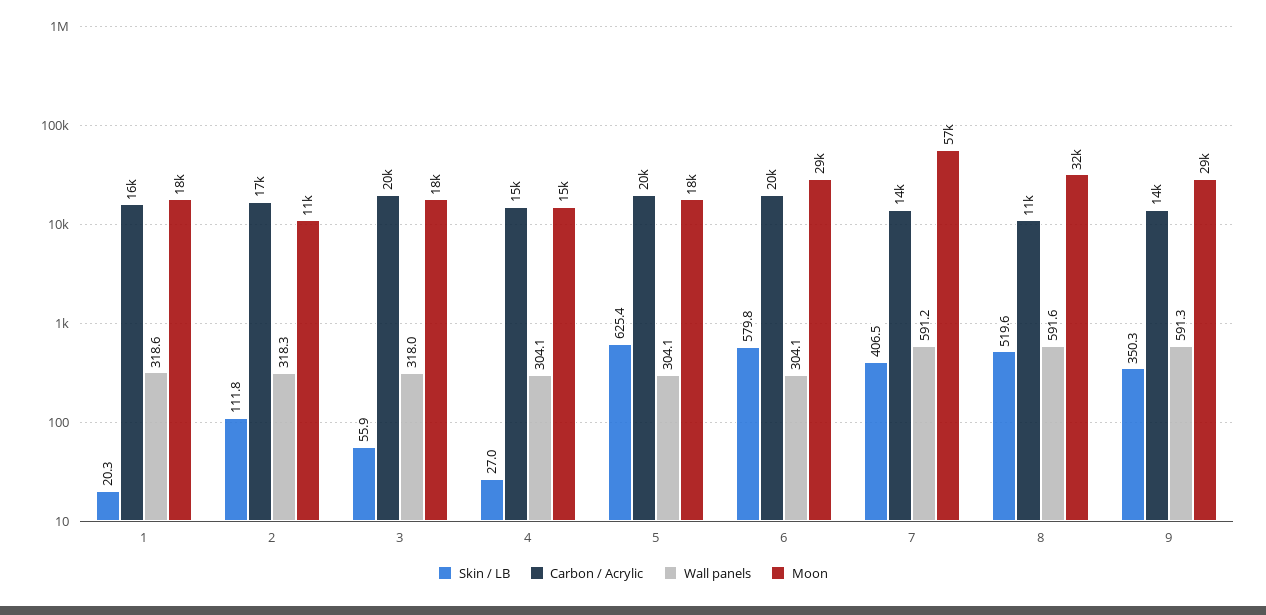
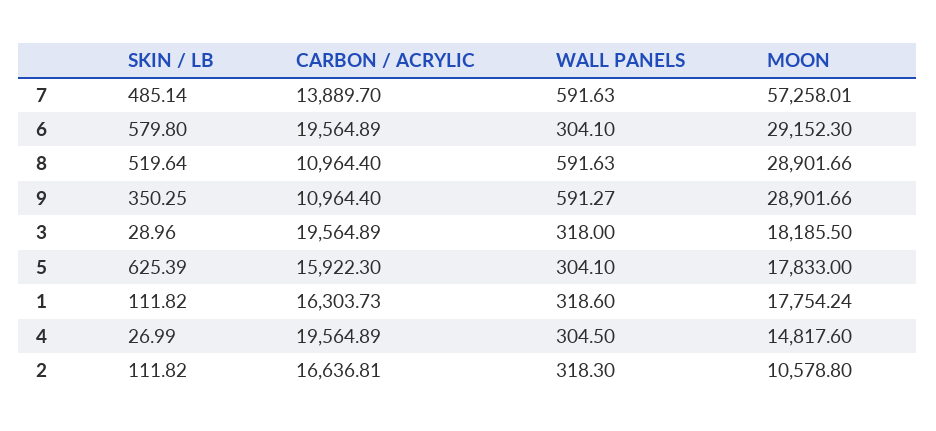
  {
    "Skin / LB": {
-     "1": 20.3,
+     "1": 111.82,
      "2": 111.82,
-     "3": 55.9,
+     "3": 28.96,
      "4": 26.99,
      "5": 625.39,
      "6": 579.8,
-     "7": 406.5,
+     "7": 485.14,
      "8": 519.64,
      "9": 350.25
    },
    "Carbon / Acrylic": {
      "1": 16303.73,
      "2": 16636.81,
      "3": 19564.89,
-     "4": 15000,
+     "4": 19564.89,
-     "5": 20000,
+     "5": 15922.3,
      "6": 19564.89,
      "7": 13889.7,
      "8": 10964.4,
-     "9": 14000
+     "9": 10964.4
    },
    "Wall panels": {
      "1": 318.6,
      "2": 318.3,
      "3": 318,
-     "4": 304.1,
+     "4": 304.5,
      "5": 304.1,
      "6": 304.1,
-     "7": 591.2,
+     "7": 591.63,
      "8": 591.63,
      "9": 591.27
    },
    "Moon": {
      "1": 17754.24,
      "2": 10578.8,
      "3": 18185.5,
      "4": 14817.6,
      "5": 17833,
      "6": 29152.3,
      "7": 57258.01,
-     "8": 32000,
+     "8": 28901.66,
      "9": 28901.66
    }
  }

